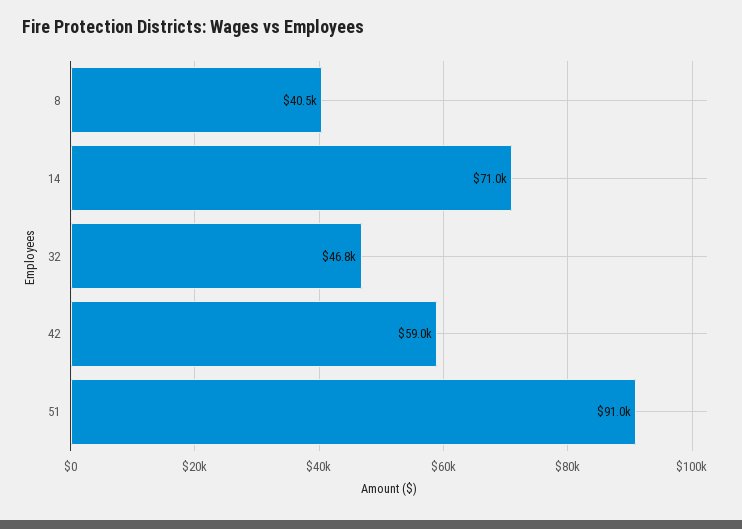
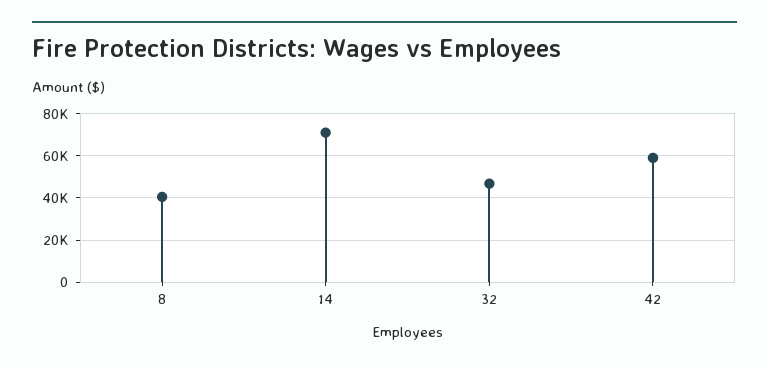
  {
    "8": 40500,
    "14": 71000,
    "32": 46800,
-   "42": 59000,
+   "42": 59000
-   "51": 91000
  }

